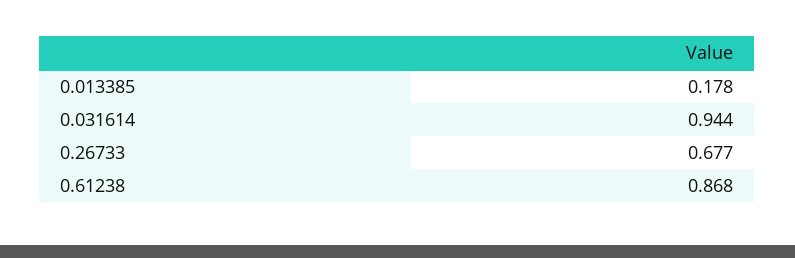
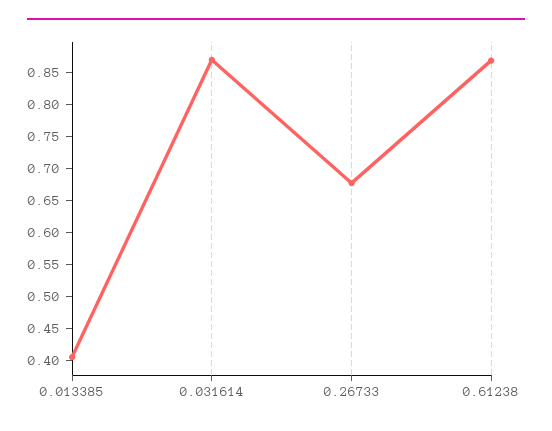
  {
-   "0.013385": 0.178,
+   "0.013385": 0.4,
-   "0.031614": 0.944,
+   "0.031614": 0.875,
    "0.26733": 0.677,
    "0.61238": 0.868
  }

